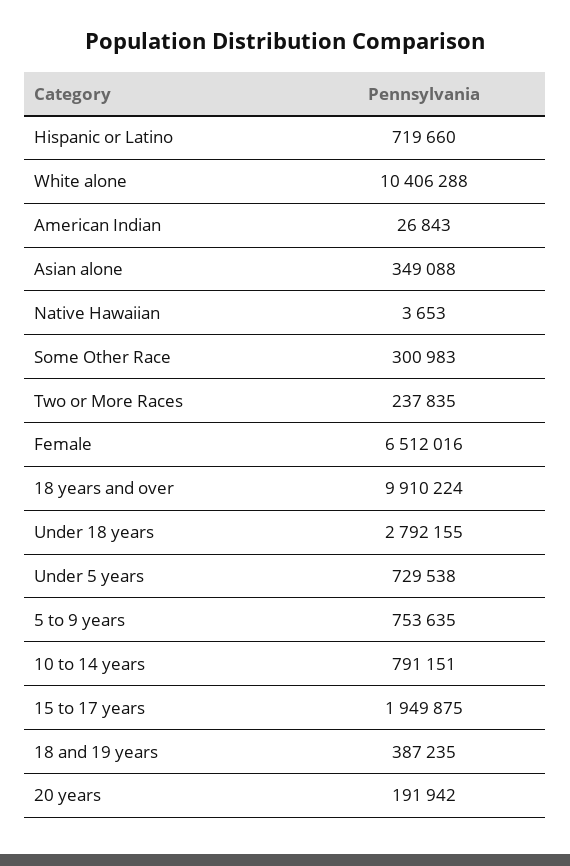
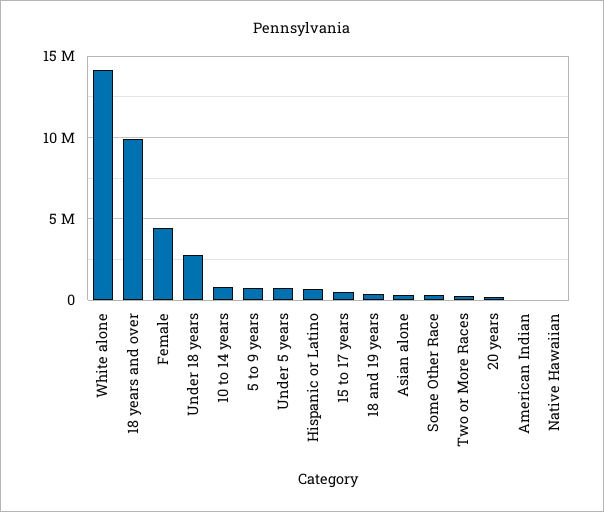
  {
    "Hispanic or Latino": 719660,
-   "White alone": 10406288,
+   "White alone": 14000000,
    "American Indian": 26843,
    "Asian alone": 349088,
    "Native Hawaiian": 3653,
    "Some Other Race": 300983,
    "Two or More Races": 237835,
-   "Female": 6512016,
+   "Female": 4500000,
    "18 years and over": 9910224,
    "Under 18 years": 2792155,
    "Under 5 years": 729538,
    "5 to 9 years": 753635,
    "10 to 14 years": 791151,
-   "15 to 17 years": 1949875,
+   "15 to 17 years": 500000,
    "18 and 19 years": 387235,
    "20 years": 191942
  }

